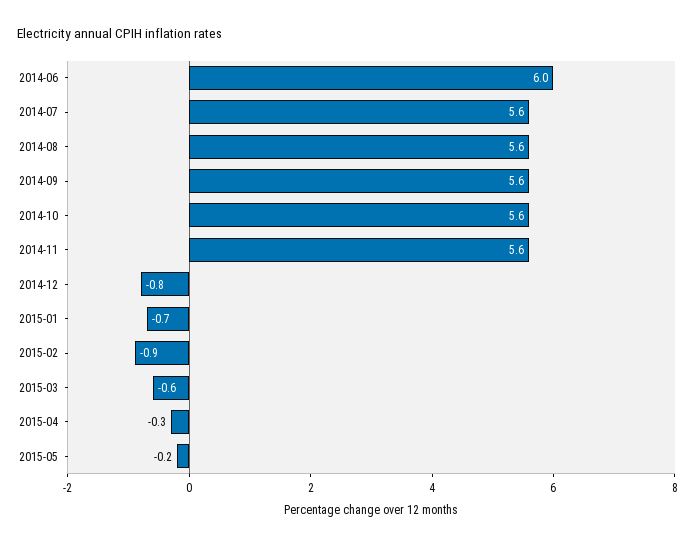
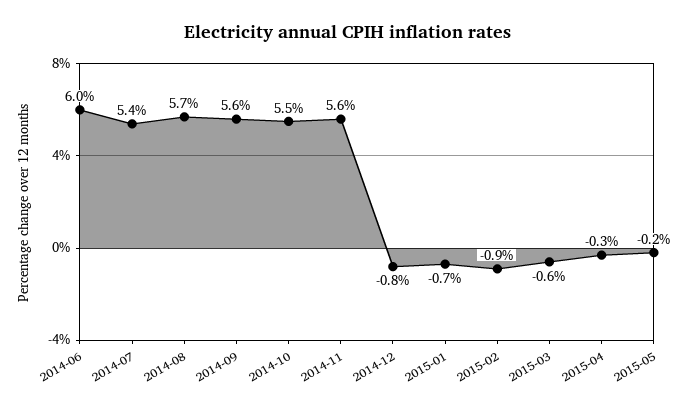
  {
    "2014-06": 6,
-   "2014-07": 5.6,
+   "2014-07": 5.4,
-   "2014-08": 5.6,
+   "2014-08": 5.7,
    "2014-09": 5.6,
-   "2014-10": 5.6,
+   "2014-10": 5.5,
    "2014-11": 5.6,
    "2014-12": -0.8,
    "2015-01": -0.7,
    "2015-02": -0.9,
    "2015-03": -0.6,
    "2015-04": -0.3,
    "2015-05": -0.2
  }

